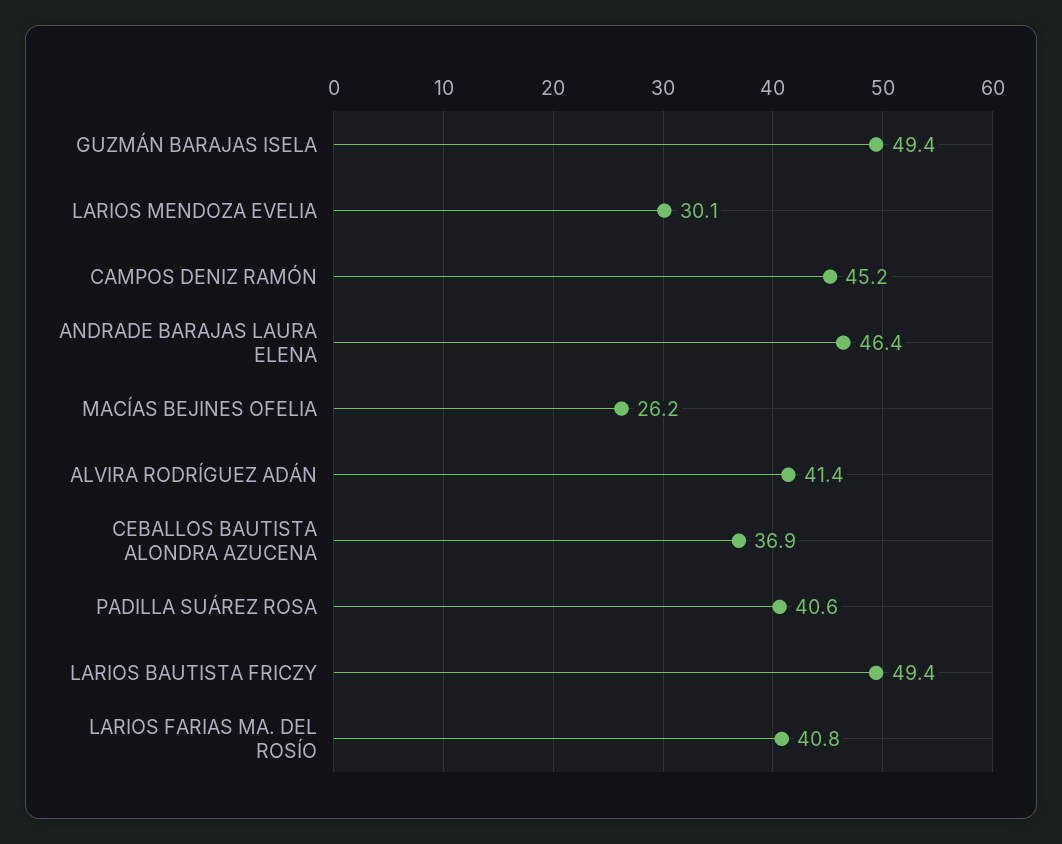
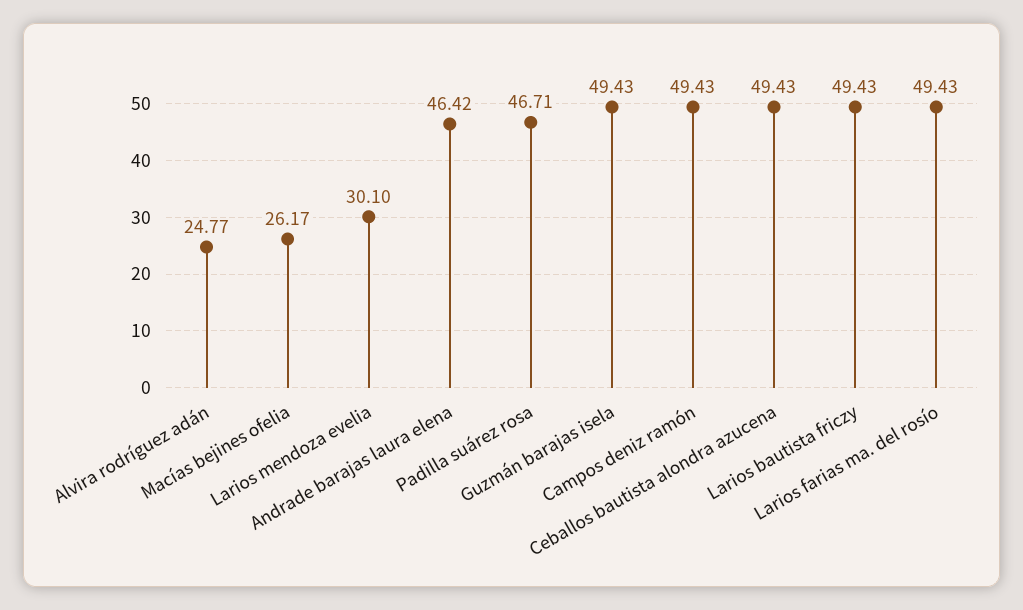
  {
    "GUZMÁN BARAJAS ISELA": 49.43,
    "LARIOS MENDOZA EVELIA": 30.1,
-   "CAMPOS DENIZ RAMÓN": 45.2,
+   "CAMPOS DENIZ RAMÓN": 49.43,
    "ANDRADE BARAJAS LAURA ELENA": 46.42,
    "MACÍAS BEJINES OFELIA": 26.17,
-   "ALVIRA RODRÍGUEZ ADÁN": 41.4,
+   "ALVIRA RODRÍGUEZ ADÁN": 24.77,
-   "CEBALLOS BAUTISTA ALONDRA AZUCENA": 36.9,
+   "CEBALLOS BAUTISTA ALONDRA AZUCENA": 49.43,
-   "PADILLA SUÁREZ ROSA": 40.6,
+   "PADILLA SUÁREZ ROSA": 46.71,
    "LARIOS BAUTISTA FRICZY": 49.43,
-   "LARIOS FARIAS MA. DEL ROSÍO": 40.8
+   "LARIOS FARIAS MA. DEL ROSÍO": 49.43
  }

